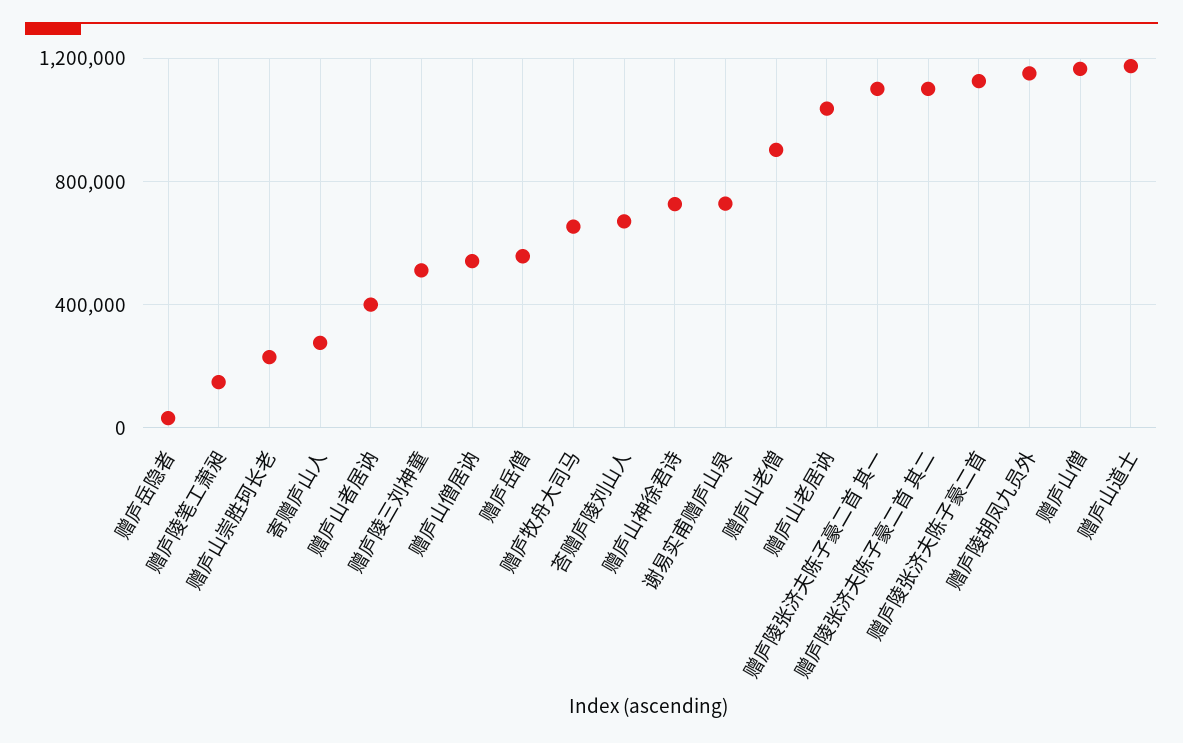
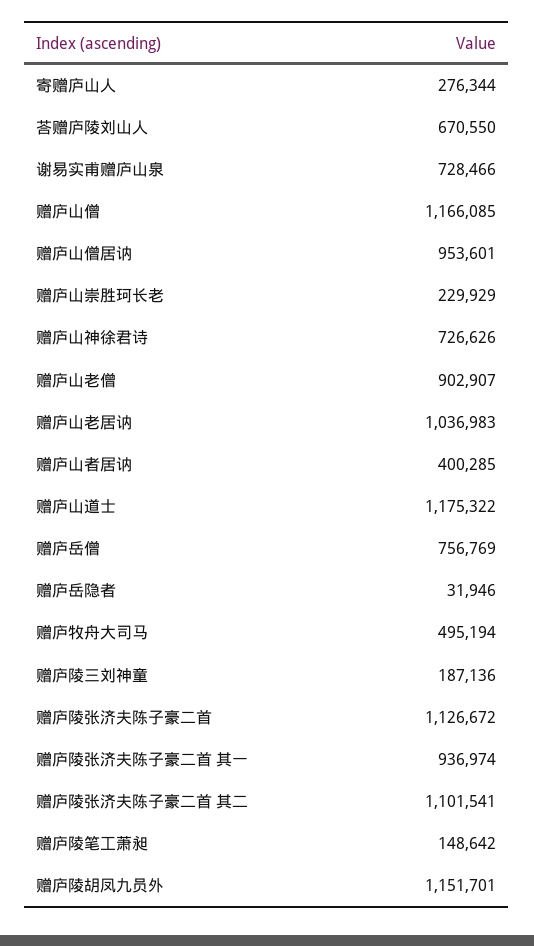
  {
    "赠庐岳隐者": 31946,
    "赠庐陵笔工萧昶": 148642,
    "赠庐山崇胜珂长老": 229929,
    "寄赠庐山人": 276344,
    "赠庐山者居讷": 400285,
-   "赠庐陵三刘神童": 500000,
+   "赠庐陵三刘神童": 187136,
-   "赠庐山僧居讷": 550000,
+   "赠庐山僧居讷": 953601,
-   "赠庐岳僧": 550000,
+   "赠庐岳僧": 756769,
-   "赠庐牧舟大司马": 650000,
+   "赠庐牧舟大司马": 495194,
    "荅赠庐陵刘山人": 670550,
    "赠庐山神徐君诗": 726626,
    "谢易实甫赠庐山泉": 728466,
    "赠庐山老僧": 902907,
    "赠庐山老居讷": 1036983,
-   "赠庐陵张济夫陈子豪二首 其一": 1100000,
+   "赠庐陵张济夫陈子豪二首 其一": 936974,
    "赠庐陵张济夫陈子豪二首 其二": 1101541,
    "赠庐陵张济夫陈子豪二首": 1126672,
    "赠庐陵胡凤九员外": 1151701,
    "赠庐山僧": 1166085,
    "赠庐山道士": 1175322
  }

